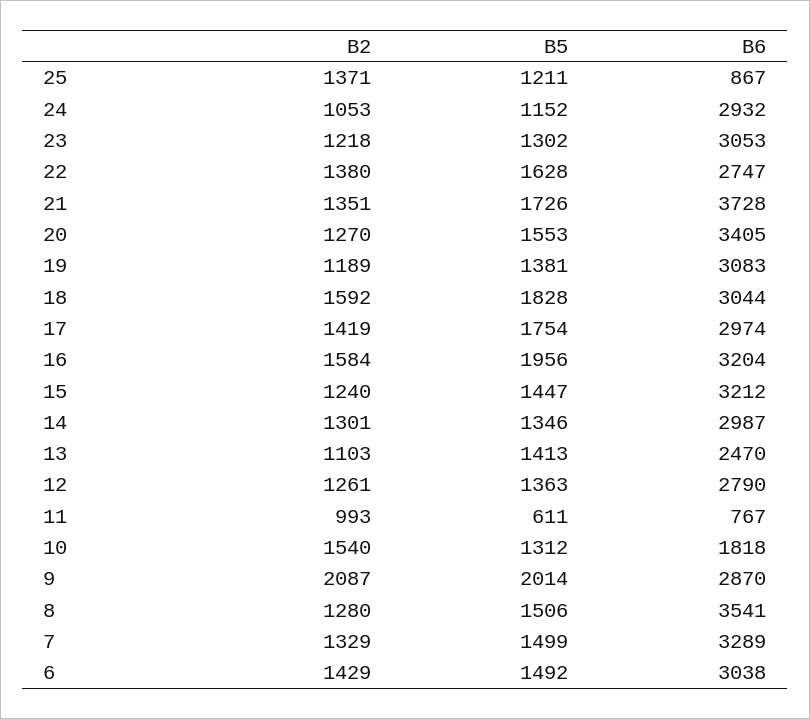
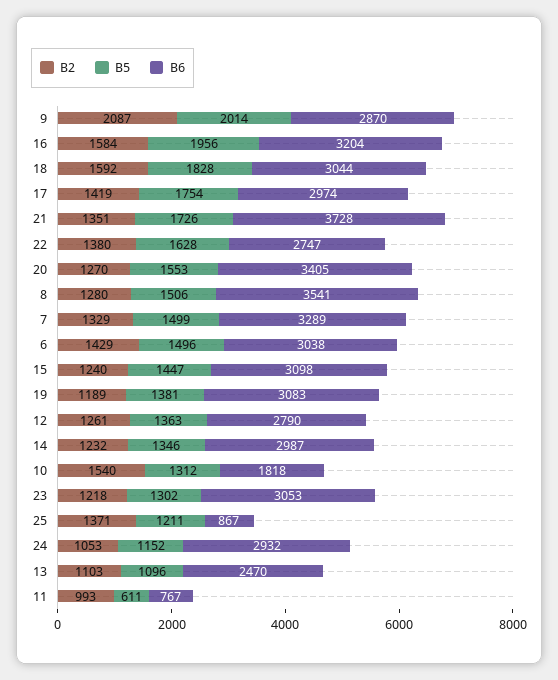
  {
    "B2": {
      "25": 1371,
      "24": 1053,
      "23": 1218,
      "22": 1380,
      "21": 1351,
      "20": 1270,
      "19": 1189,
      "18": 1592,
      "17": 1419,
      "16": 1584,
      "15": 1240,
-     "14": 1301,
+     "14": 1232,
      "13": 1103,
      "12": 1261,
      "11": 993,
      "10": 1540,
      "9": 2087,
      "8": 1280,
      "7": 1329,
      "6": 1429
    },
    "B5": {
      "25": 1211,
      "24": 1152,
      "23": 1302,
      "22": 1628,
      "21": 1726,
      "20": 1553,
      "19": 1381,
      "18": 1828,
      "17": 1754,
      "16": 1956,
      "15": 1447,
      "14": 1346,
-     "13": 1413,
+     "13": 1096,
      "12": 1363,
      "11": 611,
      "10": 1312,
      "9": 2014,
      "8": 1506,
      "7": 1499,
-     "6": 1492
+     "6": 1496
    },
    "B6": {
      "25": 867,
      "24": 2932,
      "23": 3053,
      "22": 2747,
      "21": 3728,
      "20": 3405,
      "19": 3083,
      "18": 3044,
      "17": 2974,
      "16": 3204,
-     "15": 3212,
+     "15": 3098,
      "14": 2987,
      "13": 2470,
      "12": 2790,
      "11": 767,
      "10": 1818,
      "9": 2870,
      "8": 3541,
      "7": 3289,
      "6": 3038
    }
  }

